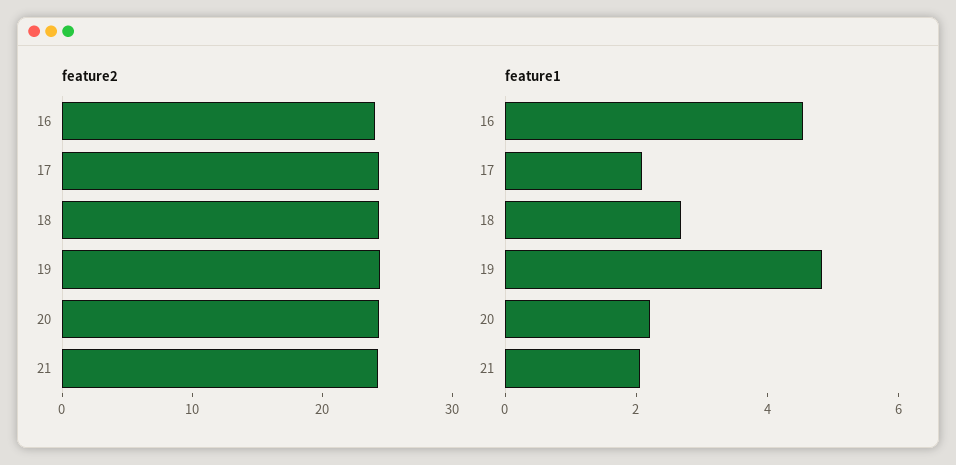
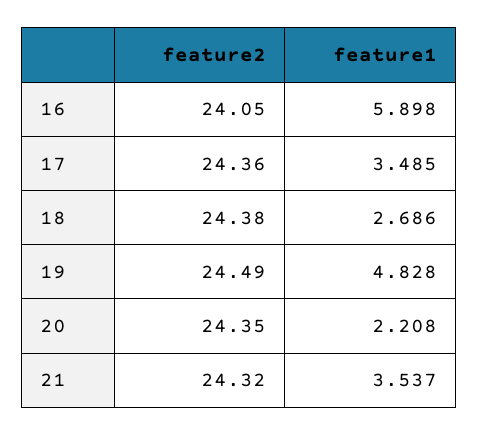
  {
    "feature2": {
      "16": 24.05,
      "17": 24.36,
      "18": 24.38,
      "19": 24.49,
      "20": 24.35,
      "21": 24.32
    },
    "feature1": {
-     "16": 4.5,
+     "16": 5.898,
-     "17": 2,
+     "17": 3.485,
      "18": 2.686,
      "19": 4.828,
      "20": 2.208,
-     "21": 2
+     "21": 3.537
    }
  }

